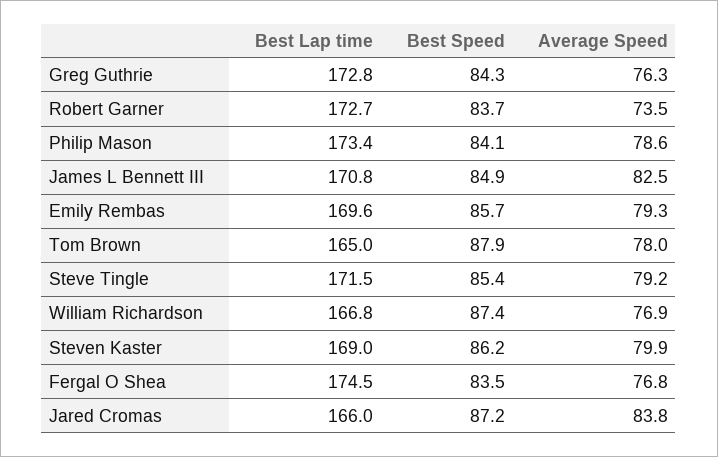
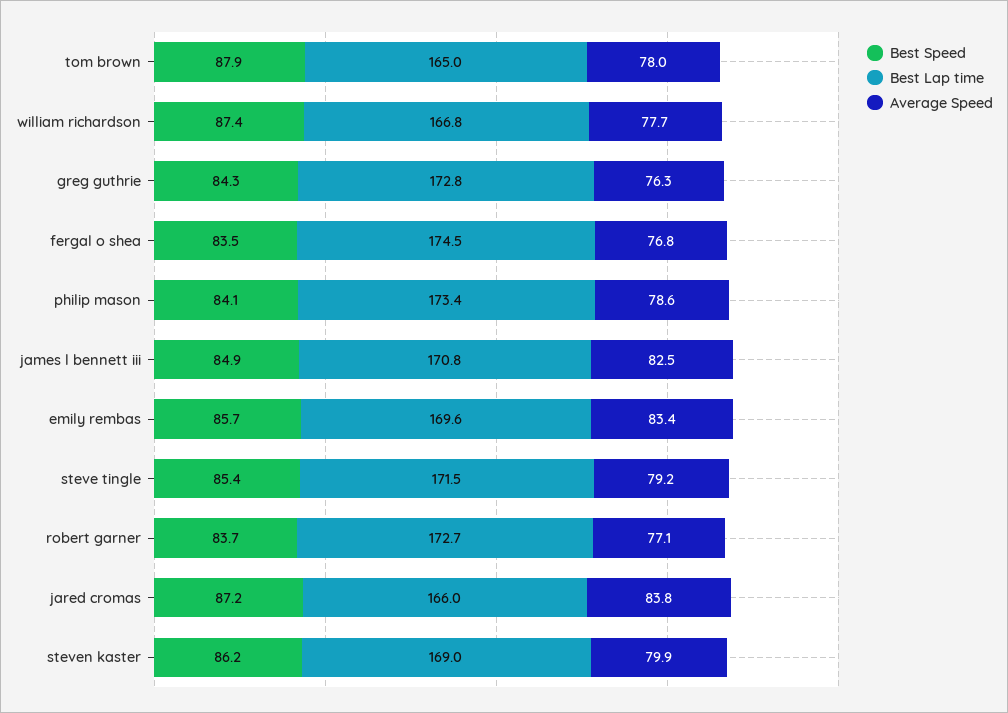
  {
    "Best Lap time": {
      "Greg Guthrie": 172.8,
      "Robert Garner": 172.7,
      "Philip Mason": 173.4,
      "James L Bennett III": 170.8,
      "Emily Rembas": 169.6,
      "Tom Brown": 165,
      "Steve Tingle": 171.5,
      "William Richardson": 166.8,
      "Steven Kaster": 169,
      "Fergal O Shea": 174.5,
      "Jared Cromas": 166
    },
    "Best Speed": {
      "Greg Guthrie": 84.3,
      "Robert Garner": 83.7,
      "Philip Mason": 84.1,
      "James L Bennett III": 84.9,
      "Emily Rembas": 85.7,
      "Tom Brown": 87.9,
      "Steve Tingle": 85.4,
      "William Richardson": 87.4,
      "Steven Kaster": 86.2,
      "Fergal O Shea": 83.5,
      "Jared Cromas": 87.2
    },
    "Average Speed": {
      "Greg Guthrie": 76.3,
-     "Robert Garner": 73.5,
+     "Robert Garner": 77.1,
      "Philip Mason": 78.6,
      "James L Bennett III": 82.5,
-     "Emily Rembas": 79.3,
+     "Emily Rembas": 83.4,
      "Tom Brown": 78,
      "Steve Tingle": 79.2,
-     "William Richardson": 76.9,
+     "William Richardson": 77.7,
      "Steven Kaster": 79.9,
      "Fergal O Shea": 76.8,
      "Jared Cromas": 83.8
    }
  }

